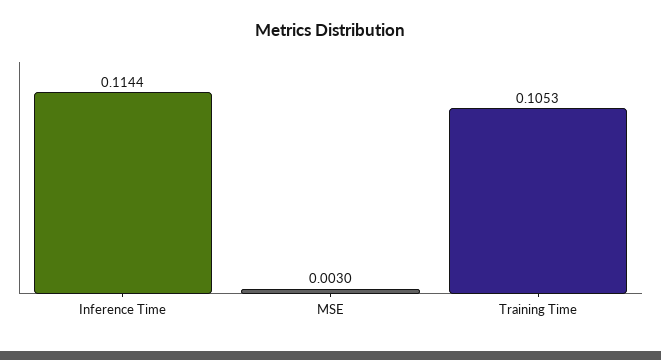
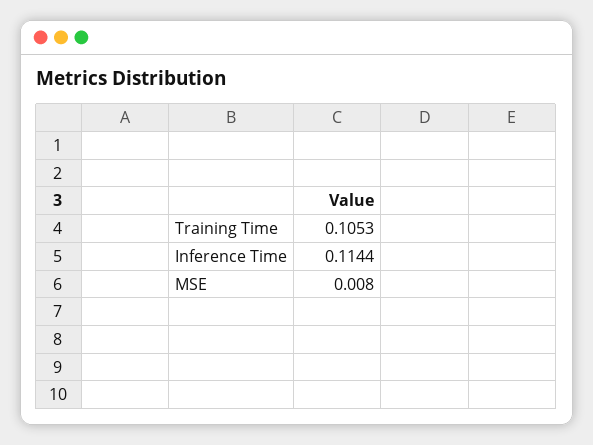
  {
    "Inference Time": 0.1144,
-   "MSE": 0.003,
+   "MSE": 0.008,
    "Training Time": 0.1053
  }

